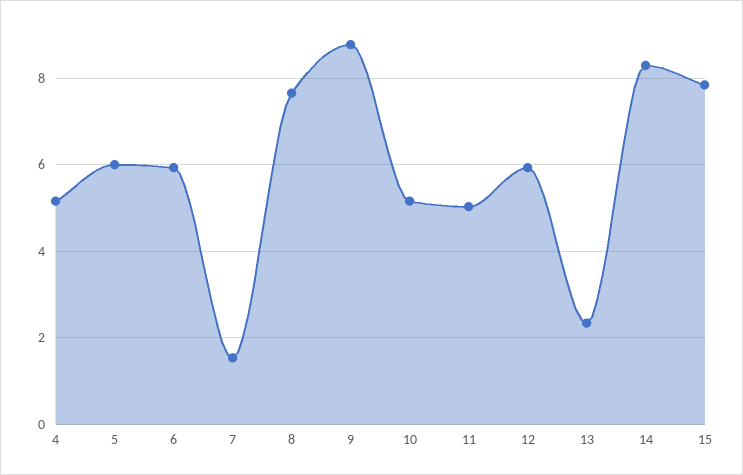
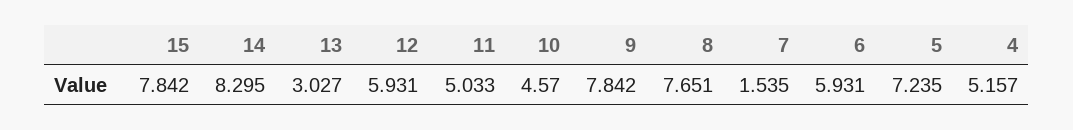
  {
    "4": 5.157,
-   "5": 6,
+   "5": 7.235,
    "6": 5.931,
    "7": 1.535,
    "8": 7.651,
-   "9": 8.8,
+   "9": 7.842,
-   "10": 5.2,
+   "10": 4.57,
    "11": 5.033,
    "12": 5.931,
-   "13": 2.4,
+   "13": 3.027,
    "14": 8.295,
    "15": 7.842
  }

